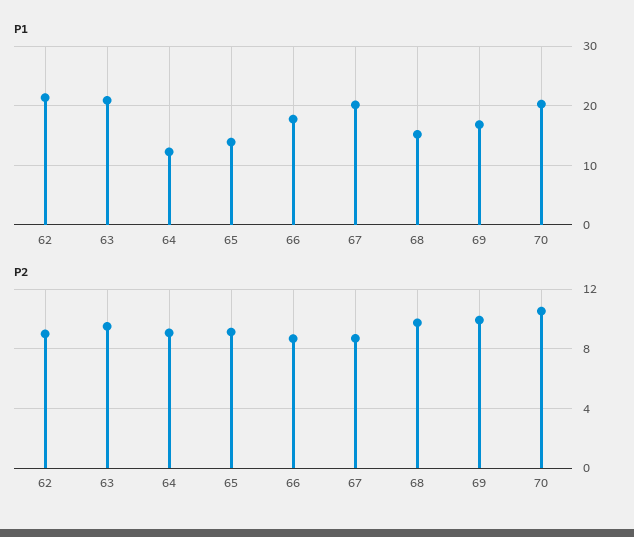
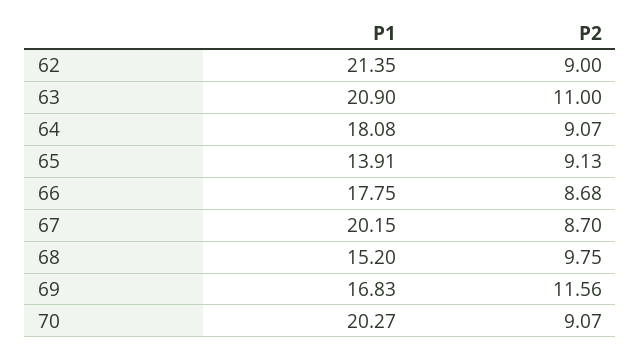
  {
    "P1": {
      "62": 21.35,
      "63": 20.9,
-     "64": 12,
+     "64": 18.08,
      "65": 13.91,
      "66": 17.75,
      "67": 20.15,
      "68": 15.2,
      "69": 16.83,
      "70": 20.27
    },
    "P2": {
      "62": 9,
-     "63": 9.5,
+     "63": 11,
      "64": 9.07,
      "65": 9.13,
      "66": 8.68,
      "67": 8.7,
      "68": 9.75,
-     "69": 10,
+     "69": 11.56,
-     "70": 10.5
+     "70": 9.07
    }
  }

